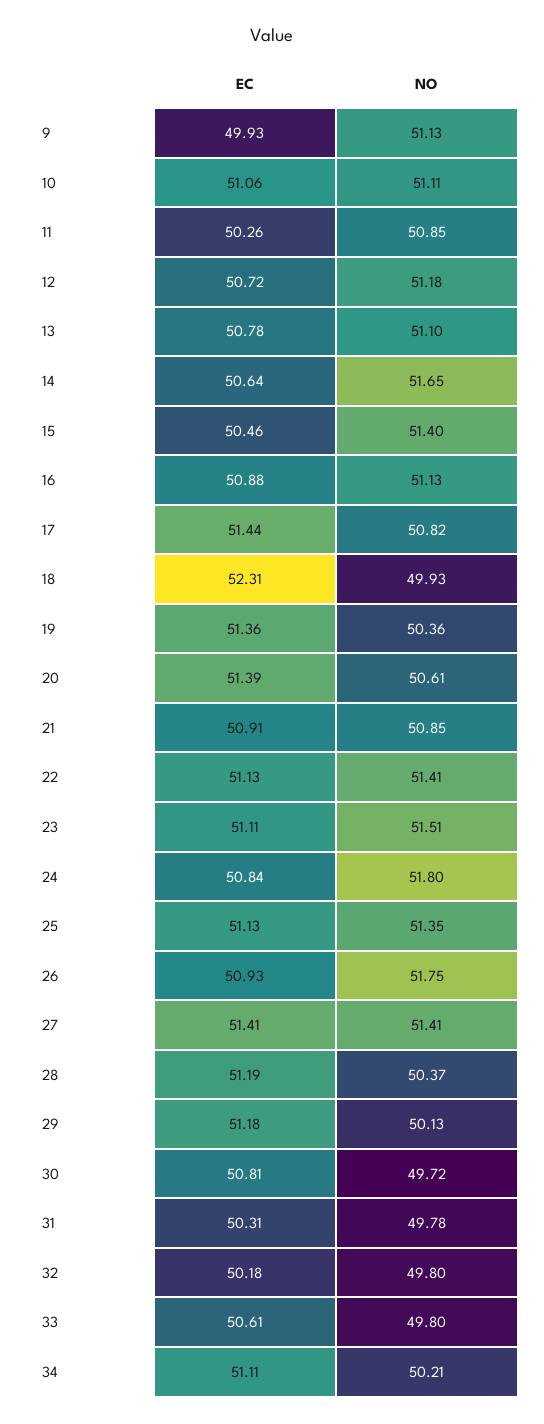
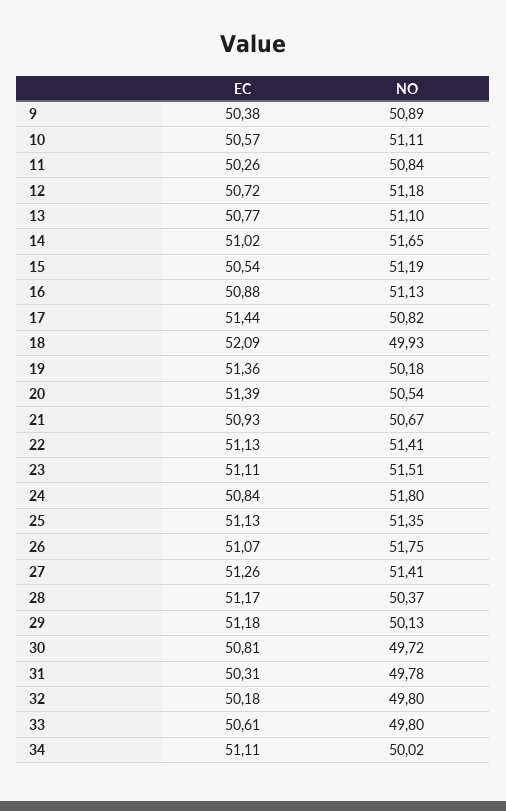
  {
    "EC": {
-     "9": 49.93,
+     "9": 50.38,
-     "10": 51.06,
+     "10": 50.57,
      "11": 50.26,
      "12": 50.72,
-     "13": 50.78,
+     "13": 50.77,
-     "14": 50.64,
+     "14": 51.02,
-     "15": 50.46,
+     "15": 50.54,
      "16": 50.88,
      "17": 51.44,
-     "18": 52.31,
+     "18": 52.09,
      "19": 51.36,
      "20": 51.39,
-     "21": 50.91,
+     "21": 50.93,
      "22": 51.13,
      "23": 51.11,
      "24": 50.84,
      "25": 51.13,
-     "26": 50.93,
+     "26": 51.07,
-     "27": 51.41,
+     "27": 51.26,
-     "28": 51.19,
+     "28": 51.17,
      "29": 51.18,
      "30": 50.81,
      "31": 50.31,
      "32": 50.18,
      "33": 50.61,
      "34": 51.11
    },
    "NO": {
-     "9": 51.13,
+     "9": 50.89,
      "10": 51.11,
-     "11": 50.85,
+     "11": 50.84,
      "12": 51.18,
      "13": 51.1,
      "14": 51.65,
-     "15": 51.4,
+     "15": 51.19,
      "16": 51.13,
      "17": 50.82,
      "18": 49.93,
-     "19": 50.36,
+     "19": 50.18,
-     "20": 50.61,
+     "20": 50.54,
-     "21": 50.85,
+     "21": 50.67,
      "22": 51.41,
      "23": 51.51,
      "24": 51.8,
      "25": 51.35,
      "26": 51.75,
      "27": 51.41,
      "28": 50.37,
      "29": 50.13,
      "30": 49.72,
      "31": 49.78,
      "32": 49.8,
      "33": 49.8,
-     "34": 50.21
+     "34": 50.02
    }
  }

